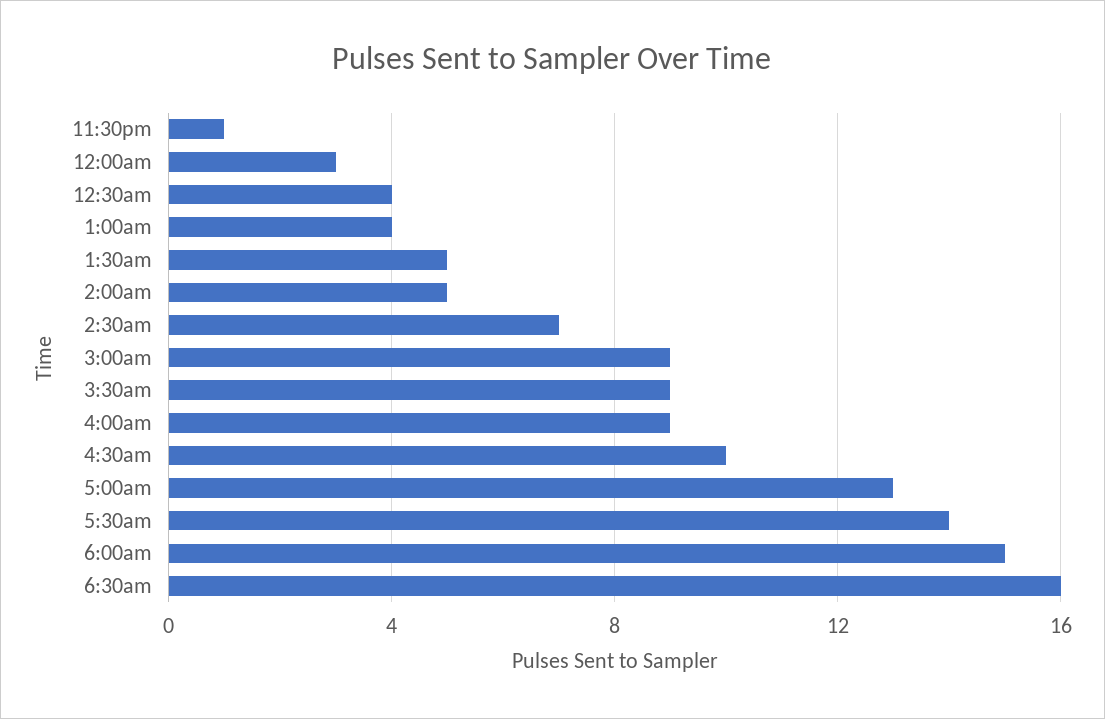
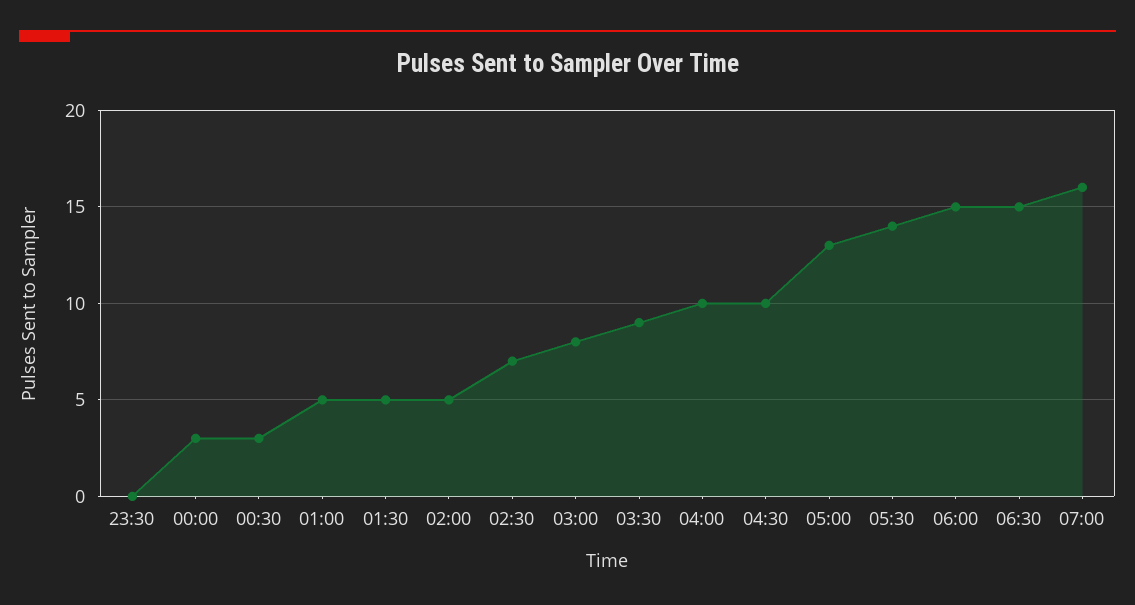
  {
-   "11:30pm": 1,
+   "11:30pm": 0,
    "12:00am": 3,
-   "12:30am": 4,
+   "12:30am": 3,
-   "1:00am": 4,
+   "1:00am": 5,
    "1:30am": 5,
    "2:00am": 5,
    "2:30am": 7,
-   "3:00am": 9,
+   "3:00am": 8,
    "3:30am": 9,
-   "4:00am": 9,
+   "4:00am": 10,
    "4:30am": 10,
    "5:00am": 13,
    "5:30am": 14,
    "6:00am": 15,
-   "6:30am": 16
+   "6:30am": 15,
+   "07:00": 16
  }

